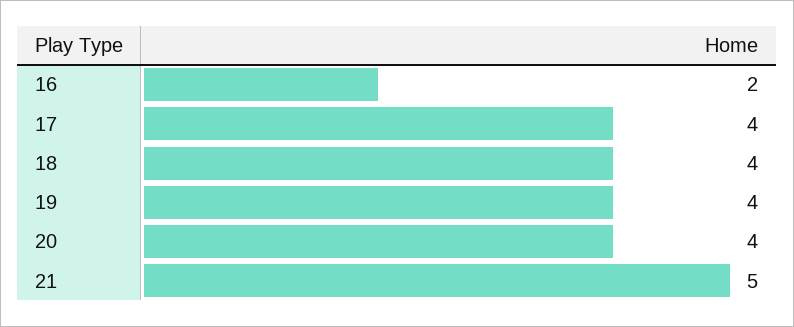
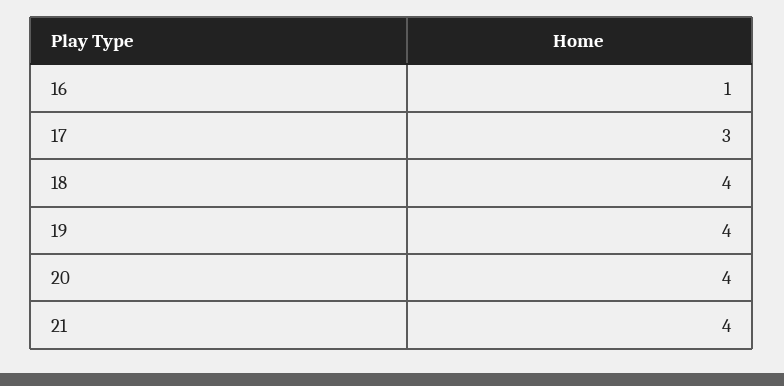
  {
-   "16": 2,
+   "16": 1,
-   "17": 4,
+   "17": 3,
    "18": 4,
    "19": 4,
    "20": 4,
-   "21": 5
+   "21": 4
  }

